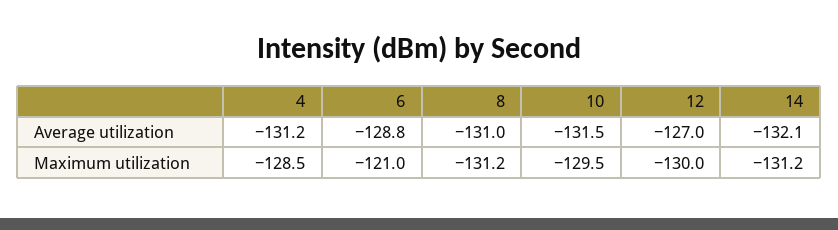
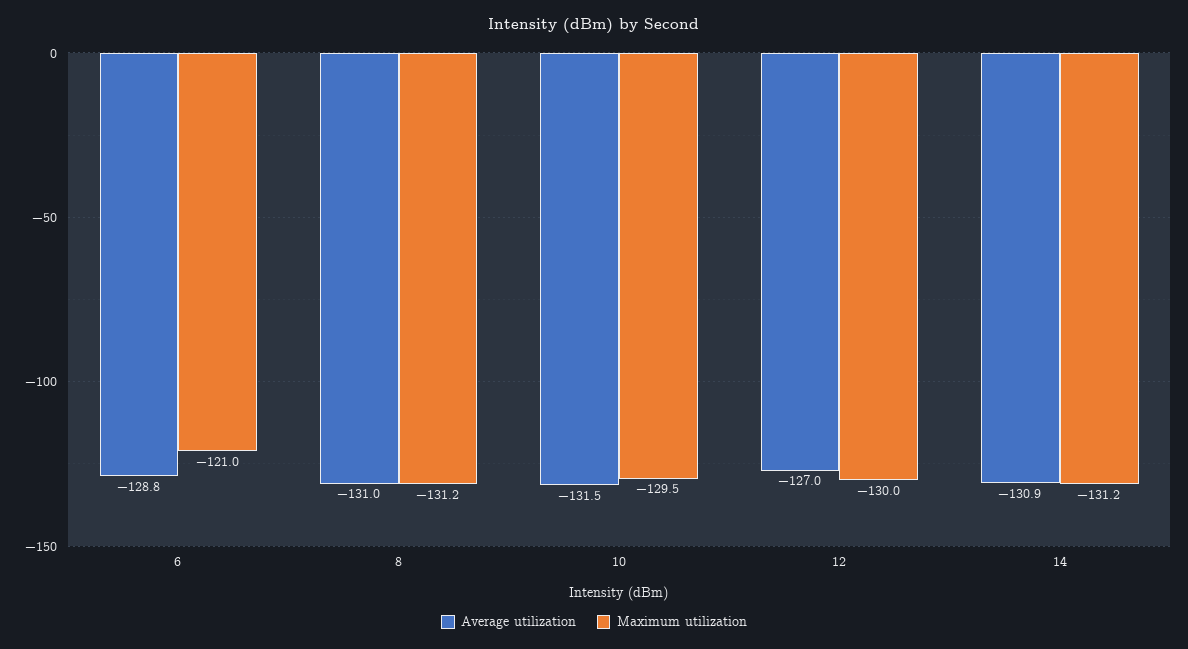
  {
    "Average utilization": {
-     "4": -131.2,
      "6": -128.8,
      "8": -131,
      "10": -131.5,
      "12": -127,
-     "14": -132.1
+     "14": -130.9
    },
    "Maximum utilization": {
-     "4": -128.5,
      "6": -121,
      "8": -131.2,
      "10": -129.5,
      "12": -130,
      "14": -131.2
    }
  }

